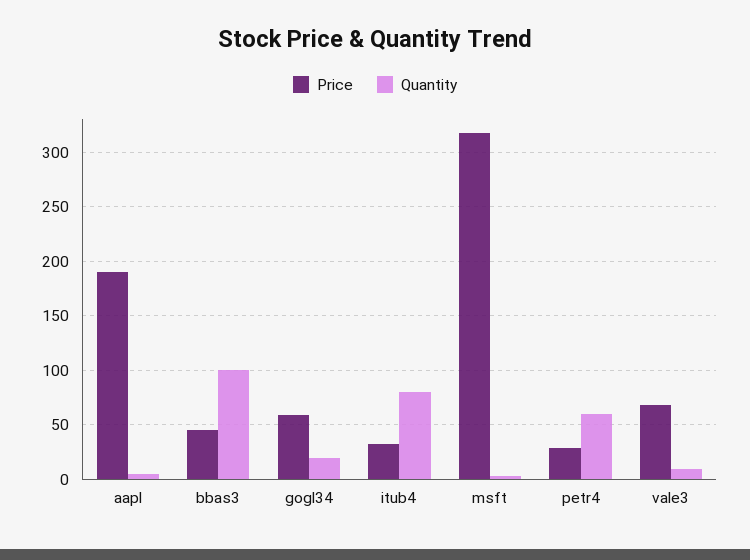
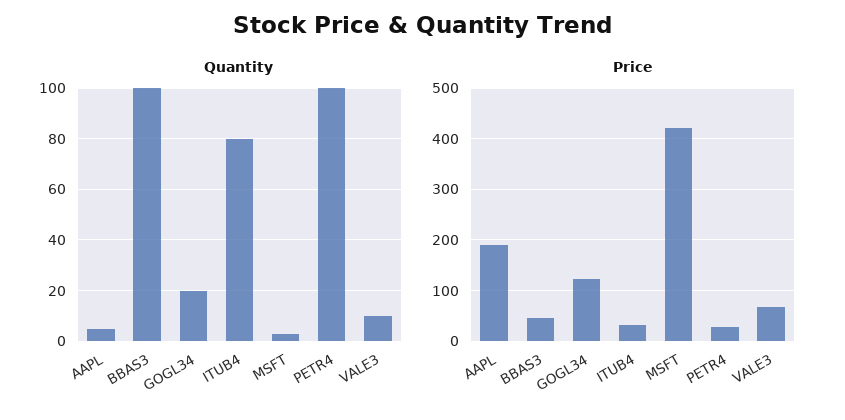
  {
    "Price": {
      "aapl": 190,
      "bbas3": 50,
-     "gogl34": 60,
+     "gogl34": 120,
      "itub4": 30,
-     "msft": 320,
+     "msft": 420,
      "petr4": 30,
      "vale3": 70
    },
    "Quantity": {
      "aapl": 5,
      "bbas3": 100,
      "gogl34": 20,
      "itub4": 80,
      "msft": 5,
-     "petr4": 60,
+     "petr4": 100,
      "vale3": 10
    }
  }

